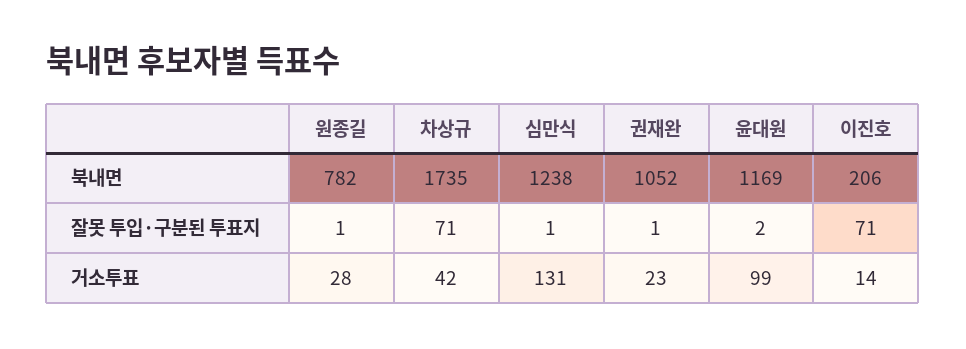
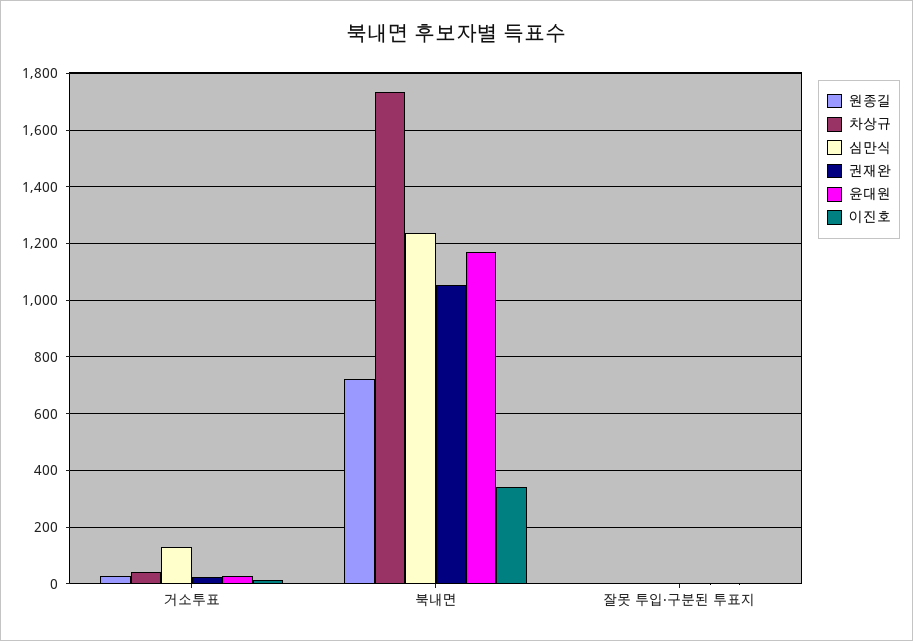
  {
    "원종길": {
-     "북내면": 782,
+     "북내면": 725,
      "잘못 투입·구분된 투표지": 1,
      "거소투표": 28
    },
    "차상규": {
      "북내면": 1735,
-     "잘못 투입·구분된 투표지": 71,
+     "잘못 투입·구분된 투표지": 0,
      "거소투표": 42
    },
    "심만식": {
      "북내면": 1238,
      "잘못 투입·구분된 투표지": 1,
      "거소투표": 131
    },
    "권재완": {
      "북내면": 1052,
      "잘못 투입·구분된 투표지": 1,
      "거소투표": 23
    },
    "윤대원": {
      "북내면": 1169,
      "잘못 투입·구분된 투표지": 2,
-     "거소투표": 99
+     "거소투표": 25
    },
    "이진호": {
-     "북내면": 206,
+     "북내면": 350,
-     "잘못 투입·구분된 투표지": 71,
+     "잘못 투입·구분된 투표지": 0,
      "거소투표": 14
    }
  }

